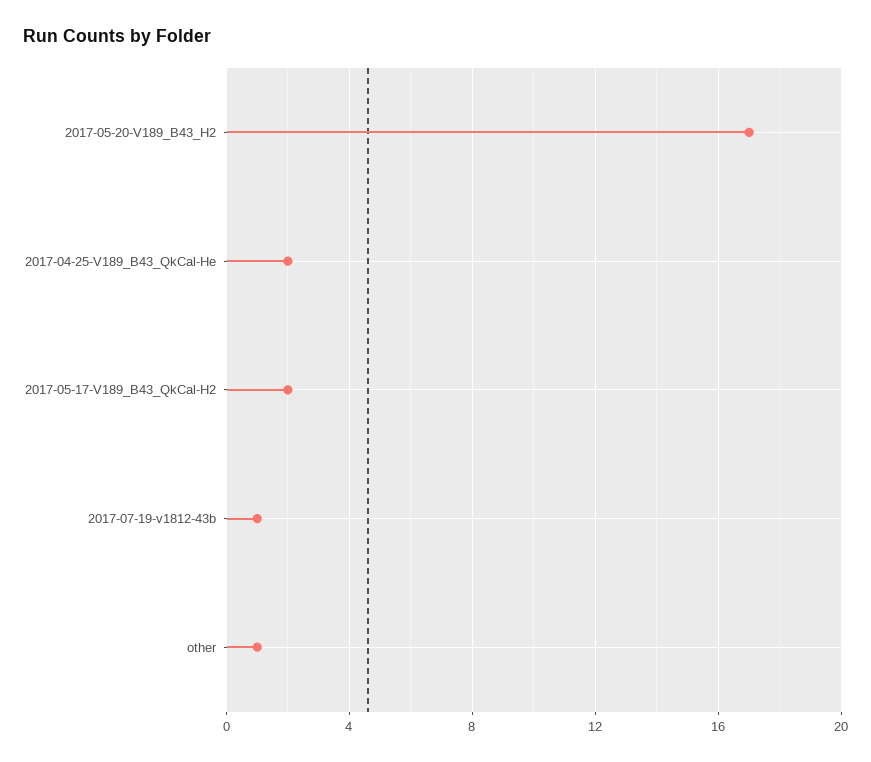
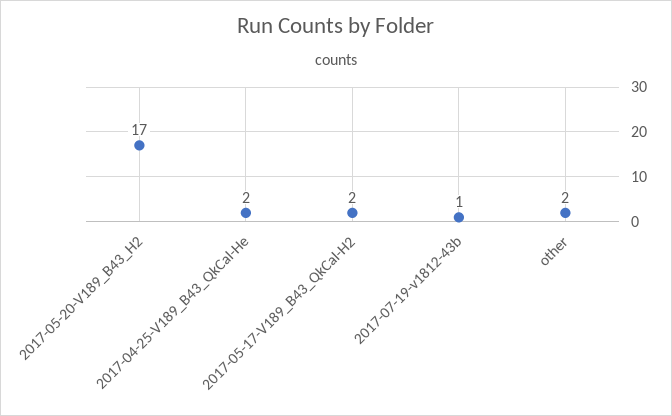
  {
    "2017-05-20-V189_B43_H2": 17,
    "2017-04-25-V189_B43_QkCal-He": 2,
    "2017-05-17-V189_B43_QkCal-H2": 2,
    "2017-07-19-v1812-43b": 1,
-   "other": 1
+   "other": 2
  }

